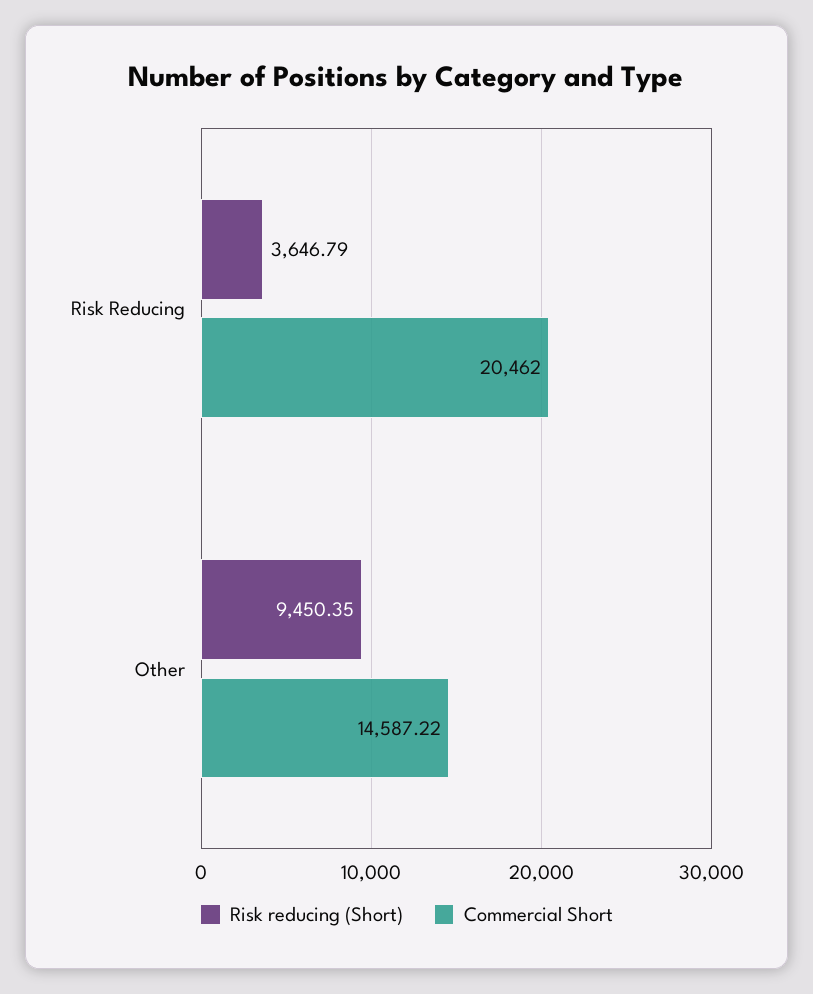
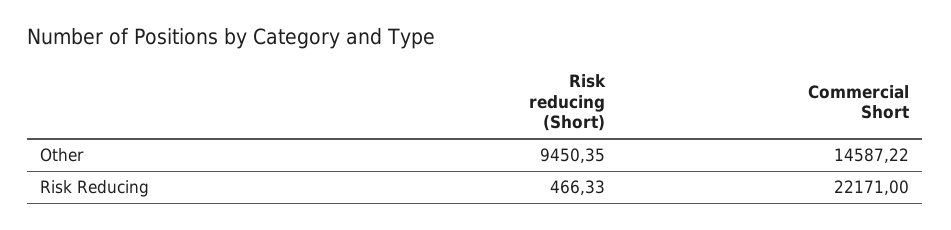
  {
    "Risk reducing (Short)": {
-     "Risk Reducing": 3646.79,
+     "Risk Reducing": 466.33,
      "Other": 9450.35
    },
    "Commercial Short": {
-     "Risk Reducing": 20462,
+     "Risk Reducing": 22171,
      "Other": 14587.22
    }
  }

